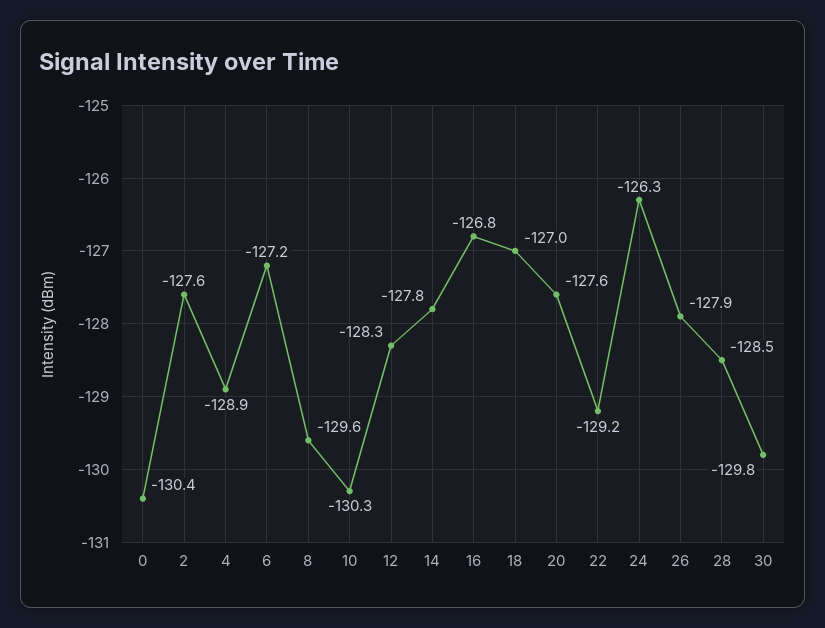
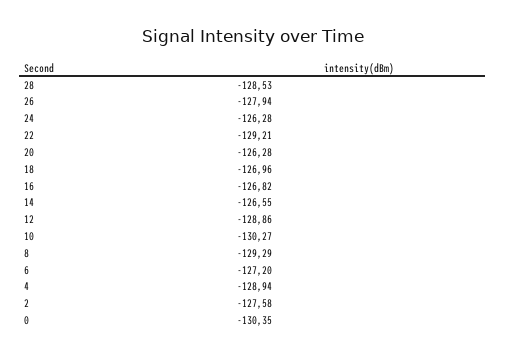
  {
    "0": -130.35,
    "2": -127.58,
    "4": -128.94,
    "6": -127.2,
-   "8": -129.6,
+   "8": -129.29,
    "10": -130.27,
-   "12": -128.3,
+   "12": -128.86,
-   "14": -127.8,
+   "14": -126.55,
    "16": -126.82,
    "18": -126.96,
-   "20": -127.6,
+   "20": -126.28,
    "22": -129.21,
    "24": -126.28,
    "26": -127.94,
-   "28": -128.53,
+   "28": -128.53
-   "30": -129.8
  }

